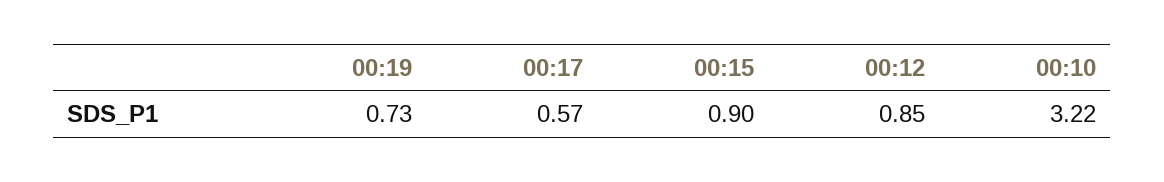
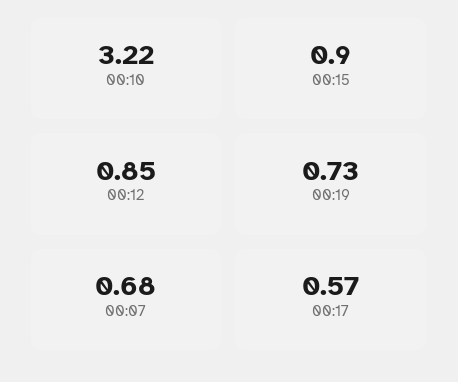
  {
    "00:19": 0.73,
    "00:17": 0.57,
    "00:15": 0.9,
    "00:12": 0.85,
-   "00:10": 3.22
+   "00:10": 3.22,
+   "00:07": 0.68
  }

